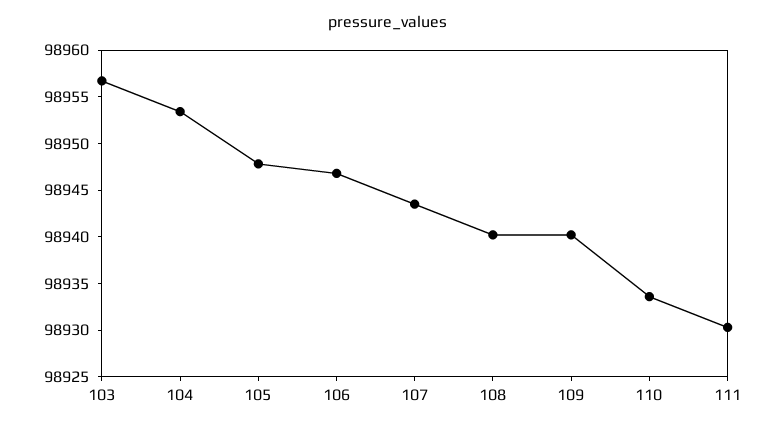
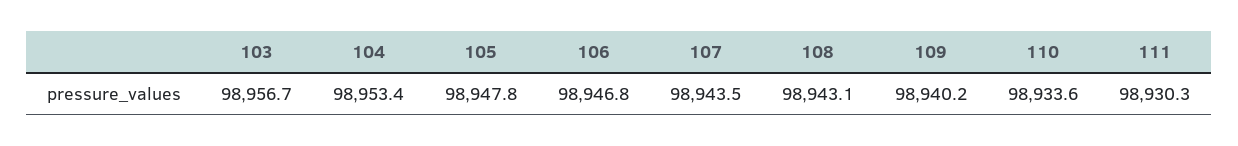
  {
    "103": 98956.7,
    "104": 98953.4,
    "105": 98947.8,
    "106": 98946.8,
    "107": 98943.5,
-   "108": 98940,
+   "108": 98943.1,
    "109": 98940.2,
    "110": 98933.6,
    "111": 98930.3
  }

